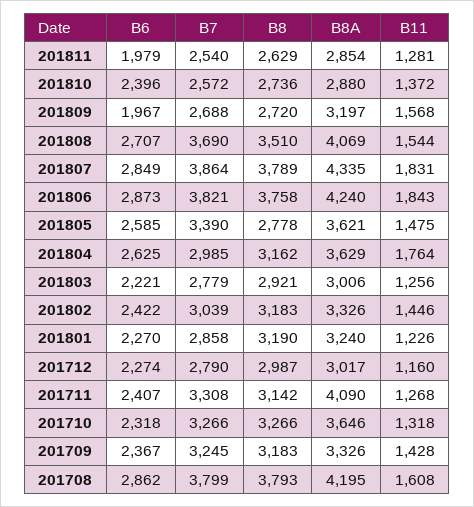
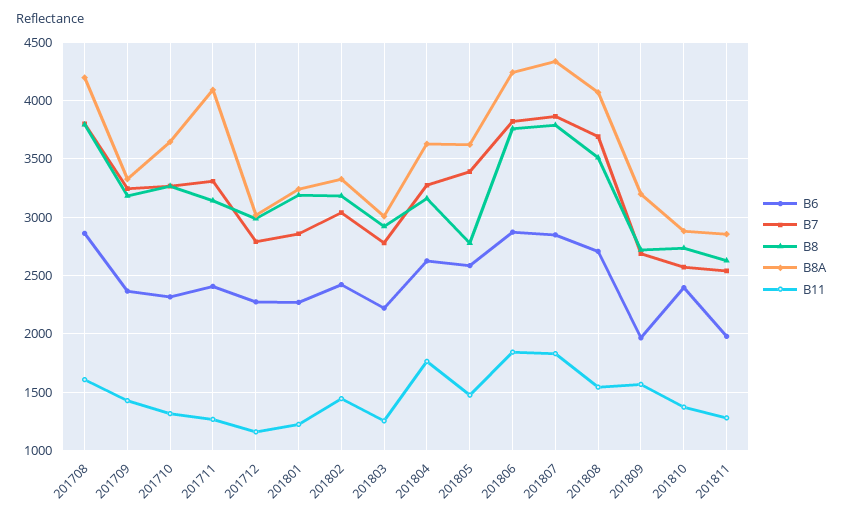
  {
    "B6": {
      "201811": 1979,
      "201810": 2396,
      "201809": 1967,
      "201808": 2707,
      "201807": 2849,
      "201806": 2873,
      "201805": 2585,
      "201804": 2625,
      "201803": 2221,
      "201802": 2422,
      "201801": 2270,
      "201712": 2274,
      "201711": 2407,
      "201710": 2318,
      "201709": 2367,
      "201708": 2862
    },
    "B7": {
      "201811": 2540,
      "201810": 2572,
      "201809": 2688,
      "201808": 3690,
      "201807": 3864,
      "201806": 3821,
      "201805": 3390,
-     "201804": 2985,
+     "201804": 3300,
      "201803": 2779,
      "201802": 3039,
      "201801": 2858,
      "201712": 2790,
      "201711": 3308,
      "201710": 3266,
      "201709": 3245,
      "201708": 3799
    },
    "B8": {
      "201811": 2629,
      "201810": 2736,
      "201809": 2720,
      "201808": 3510,
      "201807": 3789,
      "201806": 3758,
      "201805": 2778,
      "201804": 3162,
      "201803": 2921,
      "201802": 3183,
      "201801": 3190,
      "201712": 2987,
      "201711": 3142,
      "201710": 3266,
      "201709": 3183,
      "201708": 3793
    },
    "B8A": {
      "201811": 2854,
      "201810": 2880,
      "201809": 3197,
      "201808": 4069,
      "201807": 4335,
      "201806": 4240,
      "201805": 3621,
      "201804": 3629,
      "201803": 3006,
      "201802": 3326,
      "201801": 3240,
      "201712": 3017,
      "201711": 4090,
      "201710": 3646,
      "201709": 3326,
      "201708": 4195
    },
    "B11": {
      "201811": 1281,
      "201810": 1372,
      "201809": 1568,
      "201808": 1544,
      "201807": 1831,
      "201806": 1843,
      "201805": 1475,
      "201804": 1764,
      "201803": 1256,
      "201802": 1446,
      "201801": 1226,
      "201712": 1160,
      "201711": 1268,
      "201710": 1318,
      "201709": 1428,
      "201708": 1608
    }
  }

